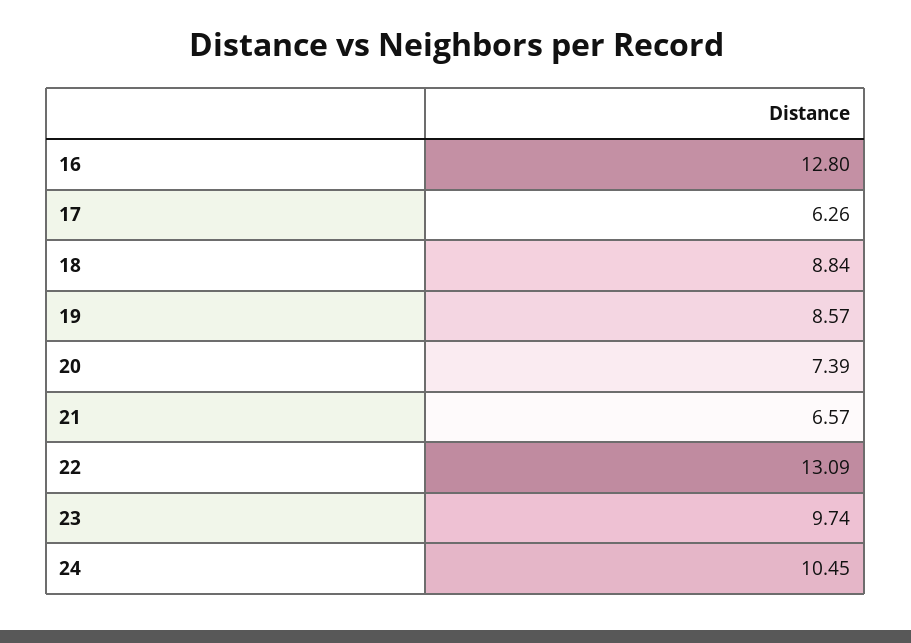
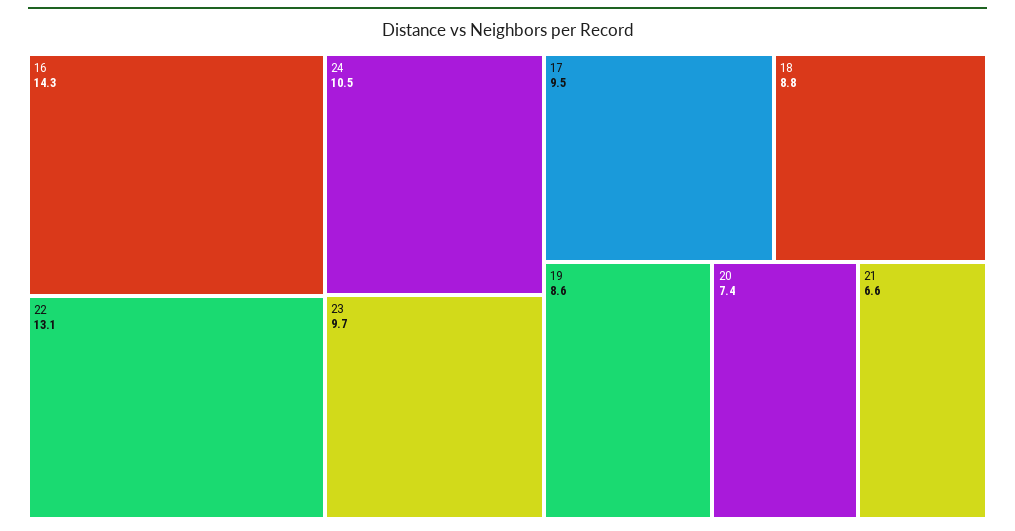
  {
-   "16": 12.8,
+   "16": 14.3,
-   "17": 6.26,
+   "17": 9.5,
    "18": 8.84,
    "19": 8.57,
    "20": 7.39,
    "21": 6.57,
    "22": 13.09,
    "23": 9.74,
    "24": 10.45
  }

